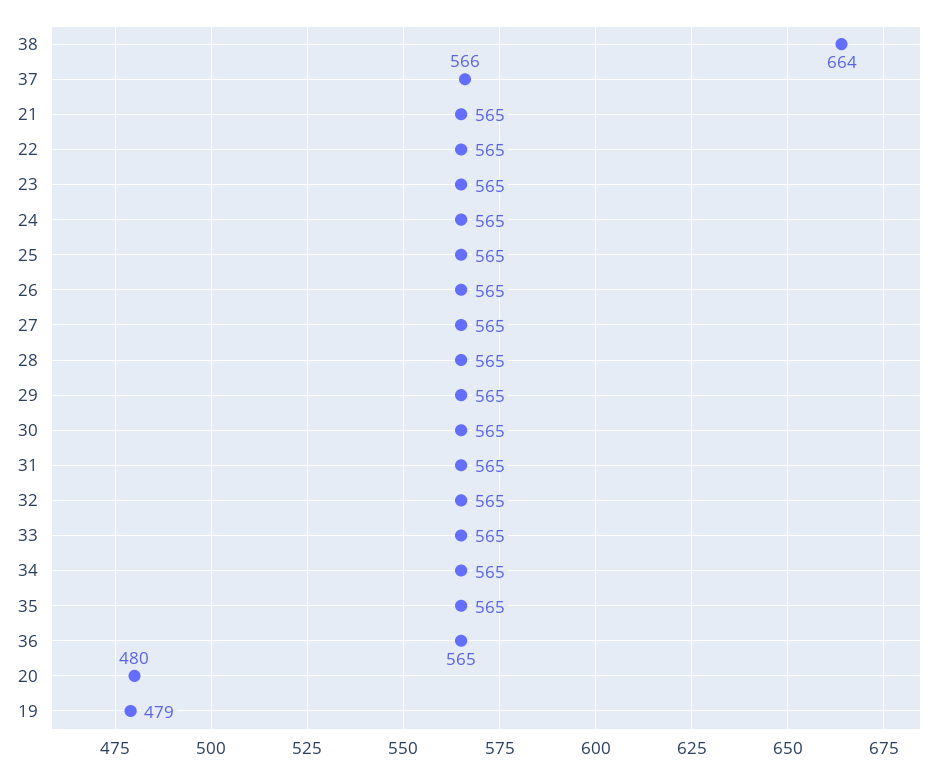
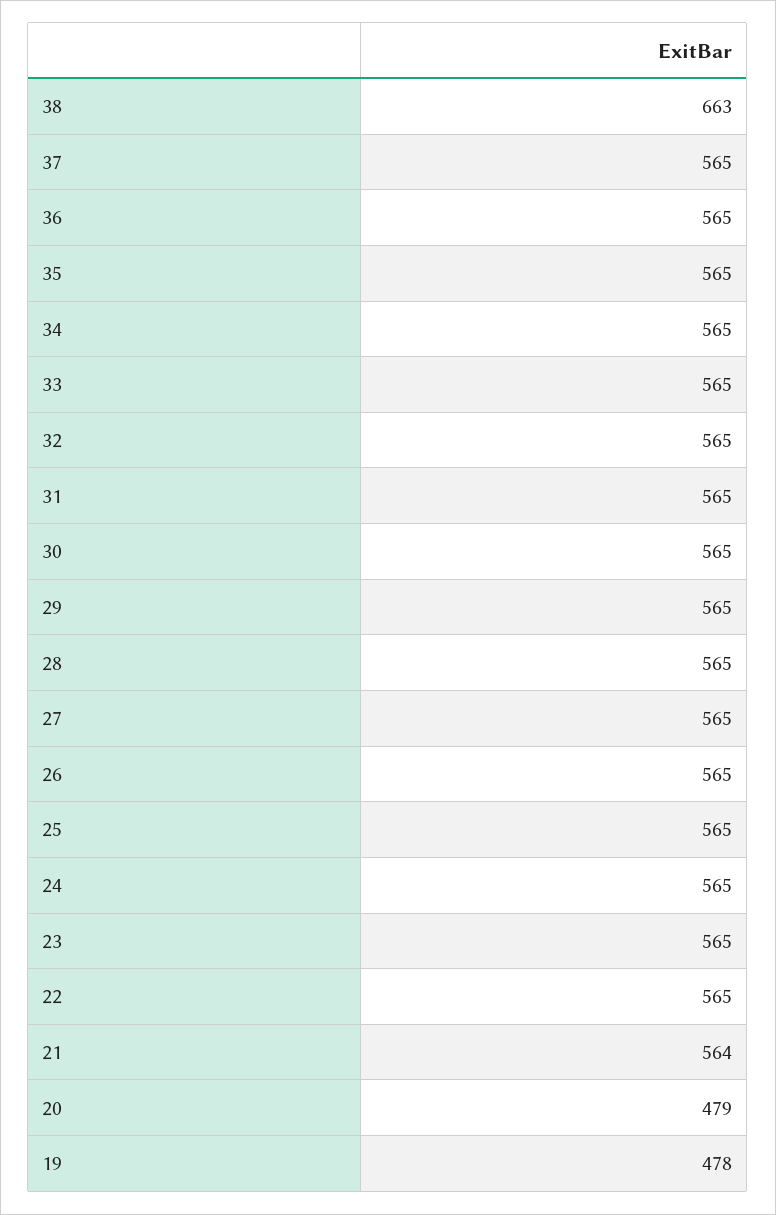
  {
-   "38": 664,
+   "38": 663,
-   "37": 566,
+   "37": 565,
-   "21": 565,
+   "21": 564,
    "22": 565,
    "23": 565,
    "24": 565,
    "25": 565,
    "26": 565,
    "27": 565,
    "28": 565,
    "29": 565,
    "30": 565,
    "31": 565,
    "32": 565,
    "33": 565,
    "34": 565,
    "35": 565,
    "36": 565,
-   "20": 480,
+   "20": 479,
-   "19": 479
+   "19": 478
  }

